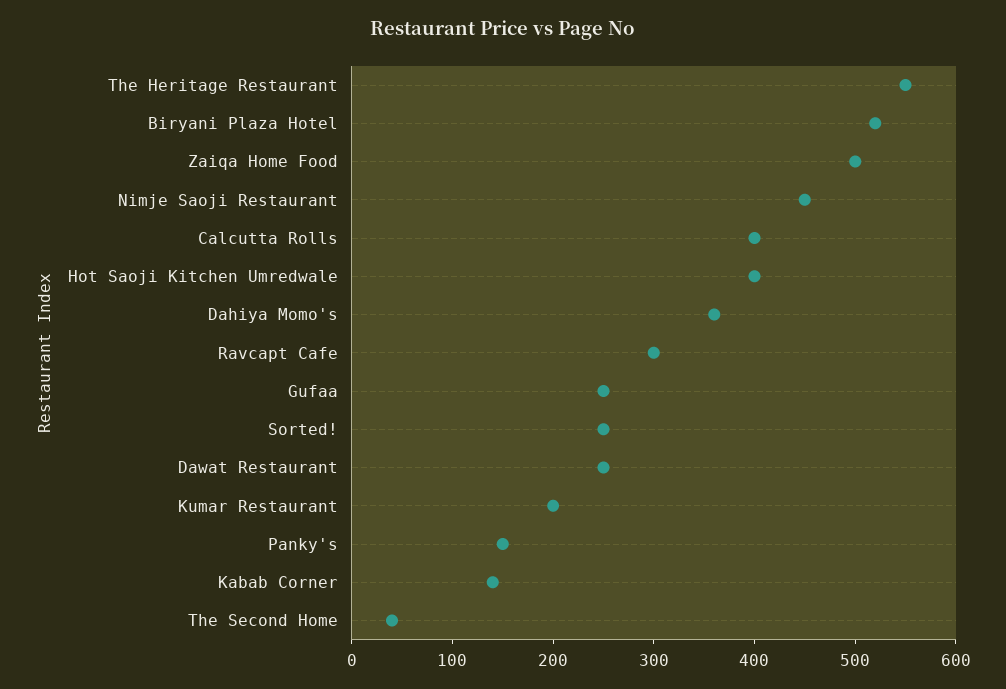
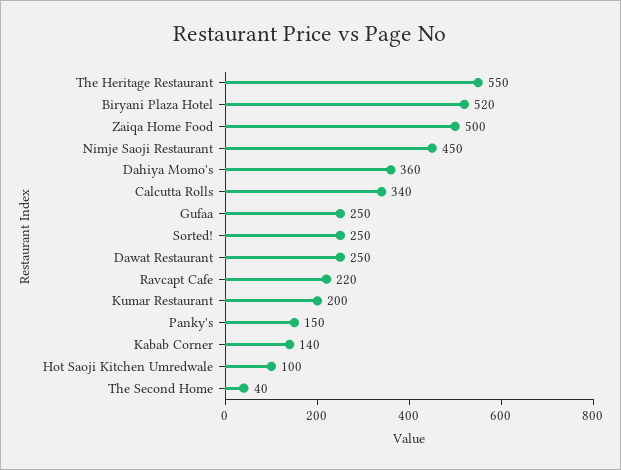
  {
    "The Heritage Restaurant": 550,
    "Biryani Plaza Hotel": 520,
    "Zaiqa Home Food": 500,
    "Nimje Saoji Restaurant": 450,
-   "Calcutta Rolls": 400,
+   "Calcutta Rolls": 340,
-   "Hot Saoji Kitchen Umredwale": 400,
+   "Hot Saoji Kitchen Umredwale": 100,
    "Dahiya Momo's": 360,
-   "Ravcapt Cafe": 300,
+   "Ravcapt Cafe": 220,
    "Gufaa": 250,
    "Sorted!": 250,
    "Dawat Restaurant": 250,
    "Kumar Restaurant": 200,
    "Panky's": 150,
    "Kabab Corner": 140,
    "The Second Home": 40
  }

